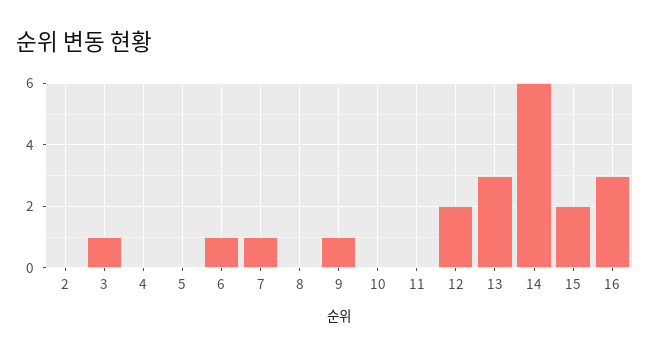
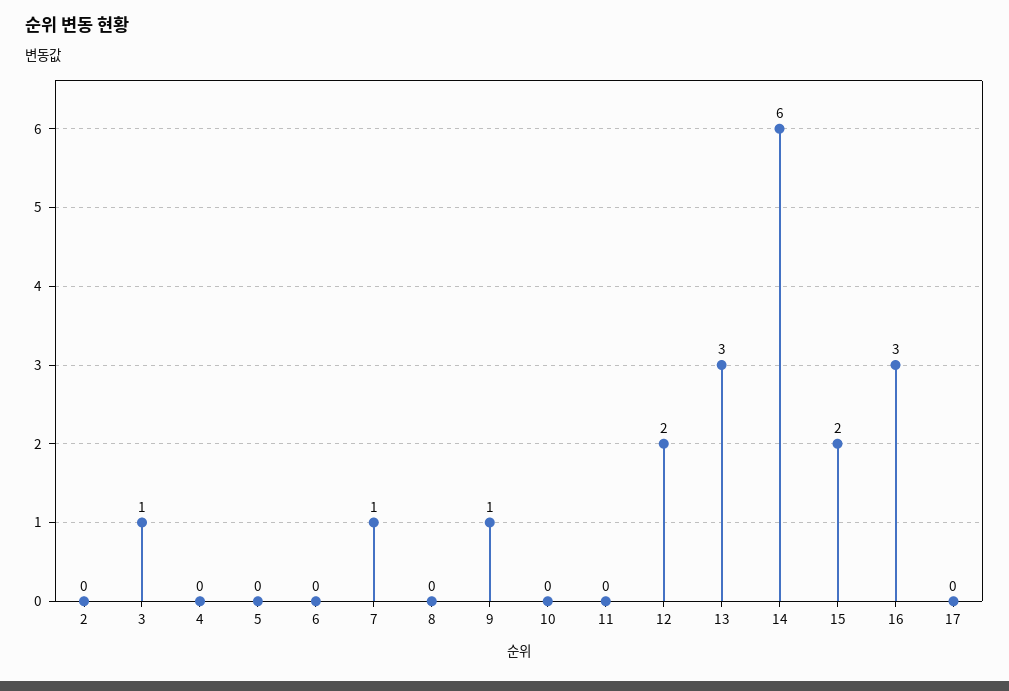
  {
    "2": 0,
    "3": 1,
    "4": 0,
    "5": 0,
-   "6": 1,
+   "6": 0,
    "7": 1,
    "8": 0,
    "9": 1,
    "10": 0,
    "11": 0,
    "12": 2,
    "13": 3,
    "14": 6,
    "15": 2,
-   "16": 3
+   "16": 3,
+   "17": 0
  }

